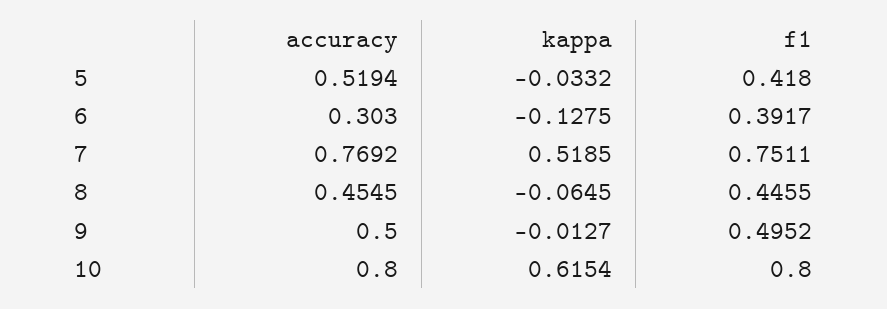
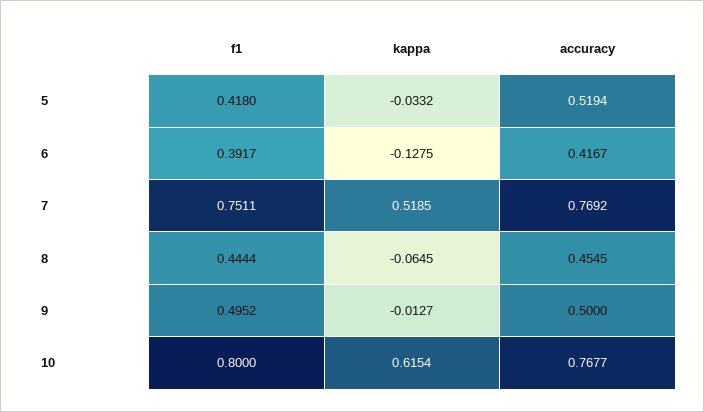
  {
    "accuracy": {
      "5": 0.5194,
-     "6": 0.303,
+     "6": 0.4167,
      "7": 0.7692,
      "8": 0.4545,
      "9": 0.5,
-     "10": 0.8
+     "10": 0.7677
    },
    "kappa": {
      "5": -0.0332,
      "6": -0.1275,
      "7": 0.5185,
      "8": -0.0645,
      "9": -0.0127,
      "10": 0.6154
    },
    "f1": {
      "5": 0.418,
      "6": 0.3917,
      "7": 0.7511,
-     "8": 0.4455,
+     "8": 0.4444,
      "9": 0.4952,
      "10": 0.8
    }
  }

